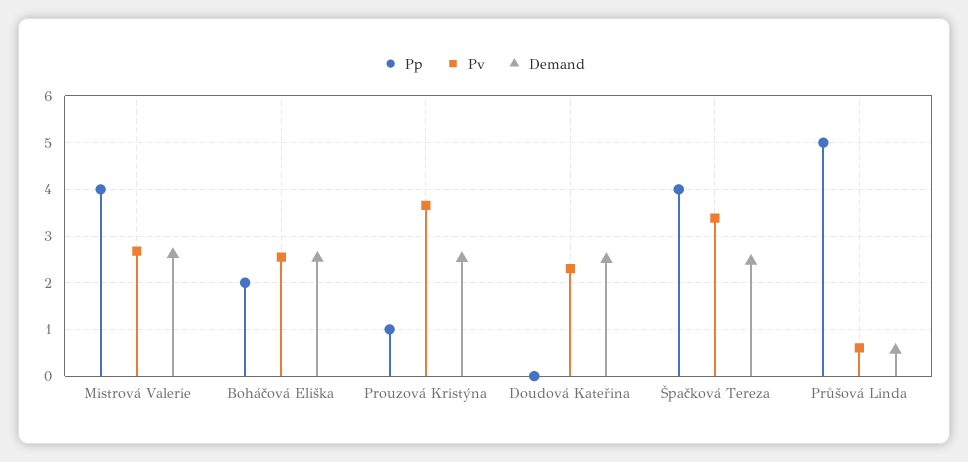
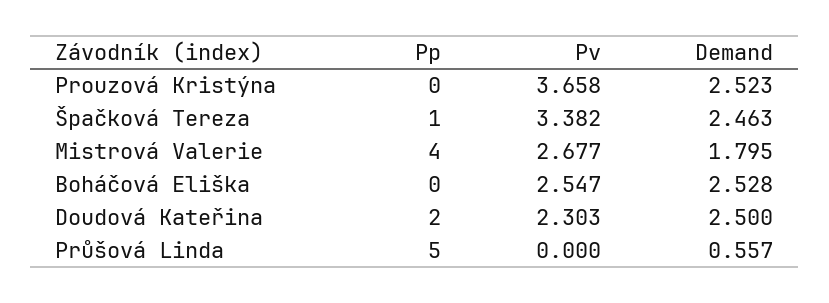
  {
    "Pp": {
      "Mistrová Valerie": 4,
-     "Boháčová Eliška": 2,
+     "Boháčová Eliška": 0,
-     "Prouzová Kristýna": 1,
+     "Prouzová Kristýna": 0,
-     "Doudová Kateřina": 0,
+     "Doudová Kateřina": 2,
-     "Špačková Tereza": 4,
+     "Špačková Tereza": 1,
      "Průšová Linda": 5
    },
    "Pv": {
      "Mistrová Valerie": 2.677,
      "Boháčová Eliška": 2.547,
      "Prouzová Kristýna": 3.658,
      "Doudová Kateřina": 2.303,
      "Špačková Tereza": 3.382,
-     "Průšová Linda": 0.6
+     "Průšová Linda": 0
    },
    "Demand": {
-     "Mistrová Valerie": 2.6,
+     "Mistrová Valerie": 1.795,
      "Boháčová Eliška": 2.528,
      "Prouzová Kristýna": 2.523,
      "Doudová Kateřina": 2.5,
      "Špačková Tereza": 2.463,
      "Průšová Linda": 0.557
    }
  }

